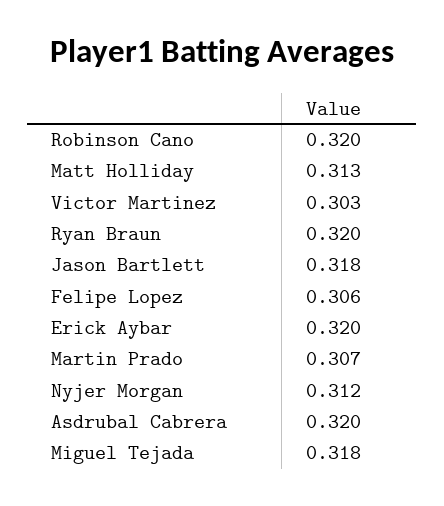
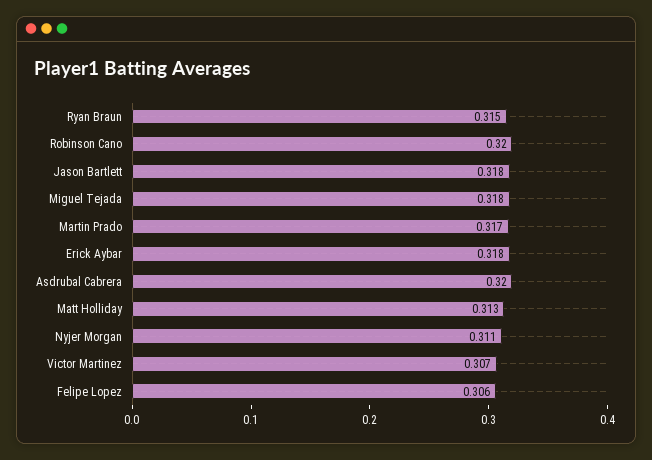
  {
    "Robinson Cano": 0.32,
    "Matt Holliday": 0.313,
-   "Victor Martinez": 0.303,
+   "Victor Martinez": 0.307,
-   "Ryan Braun": 0.32,
+   "Ryan Braun": 0.315,
    "Jason Bartlett": 0.318,
    "Felipe Lopez": 0.306,
-   "Erick Aybar": 0.32,
+   "Erick Aybar": 0.318,
-   "Martin Prado": 0.307,
+   "Martin Prado": 0.317,
-   "Nyjer Morgan": 0.312,
+   "Nyjer Morgan": 0.311,
    "Asdrubal Cabrera": 0.32,
    "Miguel Tejada": 0.318
  }

